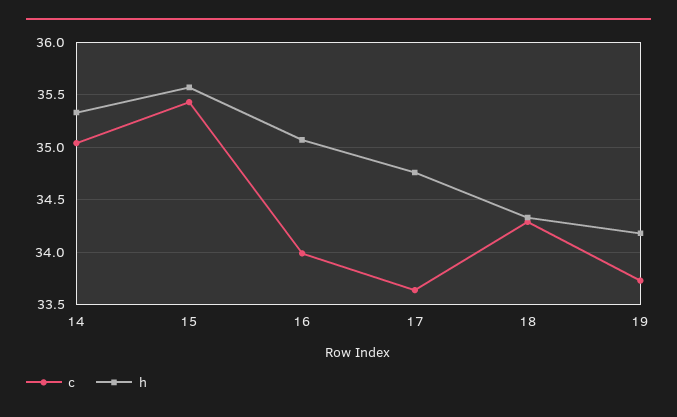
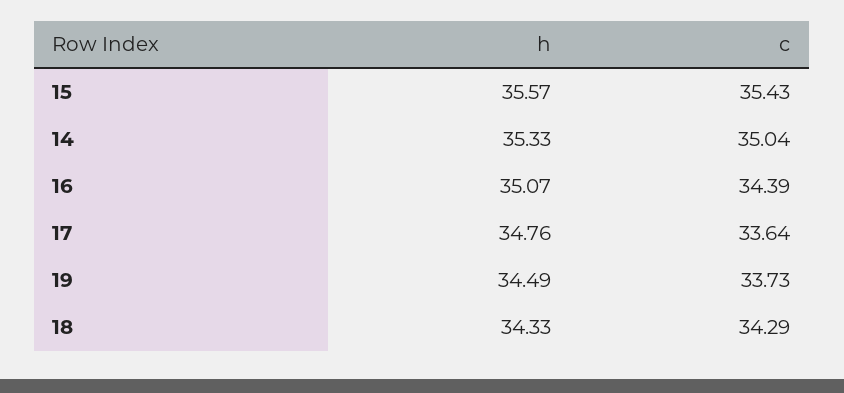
  {
    "c": {
      "14": 35.04,
      "15": 35.43,
-     "16": 34,
+     "16": 34.39,
      "17": 33.64,
      "18": 34.29,
      "19": 33.73
    },
    "h": {
      "14": 35.33,
      "15": 35.57,
      "16": 35.07,
      "17": 34.76,
      "18": 34.33,
-     "19": 34.2
+     "19": 34.49
    }
  }

